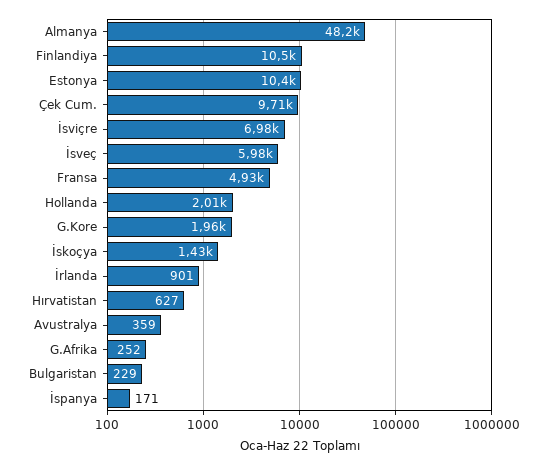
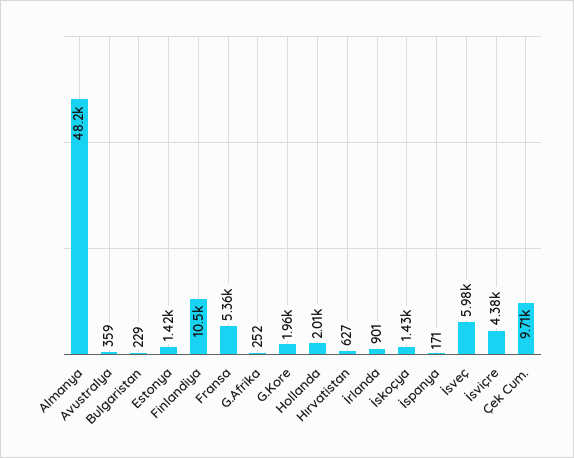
  {
    "Almanya": 48200,
    "Finlandiya": 10500,
-   "Estonya": 10400,
+   "Estonya": 1420,
    "Çek Cum.": 9710,
-   "İsviçre": 6980,
+   "İsviçre": 4380,
    "İsveç": 5980,
-   "Fransa": 4930,
+   "Fransa": 5360,
    "Hollanda": 2010,
    "G.Kore": 1960,
    "İskoçya": 1430,
    "İrlanda": 901,
    "Hırvatistan": 627,
    "Avustralya": 359,
    "G.Afrika": 252,
    "Bulgaristan": 229,
    "İspanya": 171
  }

